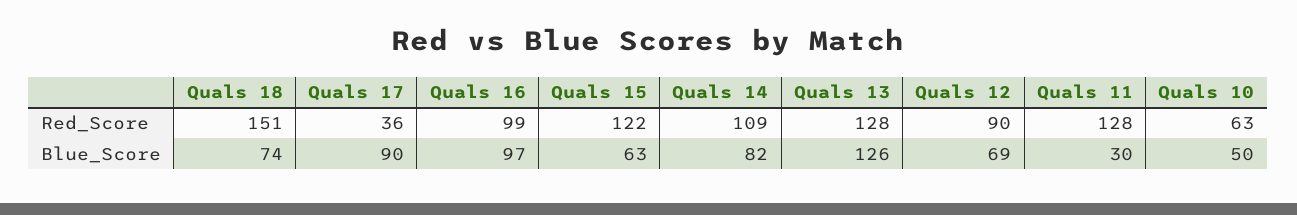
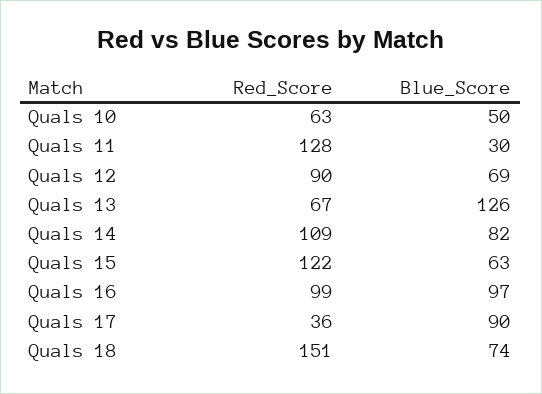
  {
    "Quals 18": {
      "Red_Score": 151,
      "Blue_Score": 74
    },
    "Quals 17": {
      "Red_Score": 36,
      "Blue_Score": 90
    },
    "Quals 16": {
      "Red_Score": 99,
      "Blue_Score": 97
    },
    "Quals 15": {
      "Red_Score": 122,
      "Blue_Score": 63
    },
    "Quals 14": {
      "Red_Score": 109,
      "Blue_Score": 82
    },
    "Quals 13": {
-     "Red_Score": 128,
+     "Red_Score": 67,
      "Blue_Score": 126
    },
    "Quals 12": {
      "Red_Score": 90,
      "Blue_Score": 69
    },
    "Quals 11": {
      "Red_Score": 128,
      "Blue_Score": 30
    },
    "Quals 10": {
      "Red_Score": 63,
      "Blue_Score": 50
    }
  }

